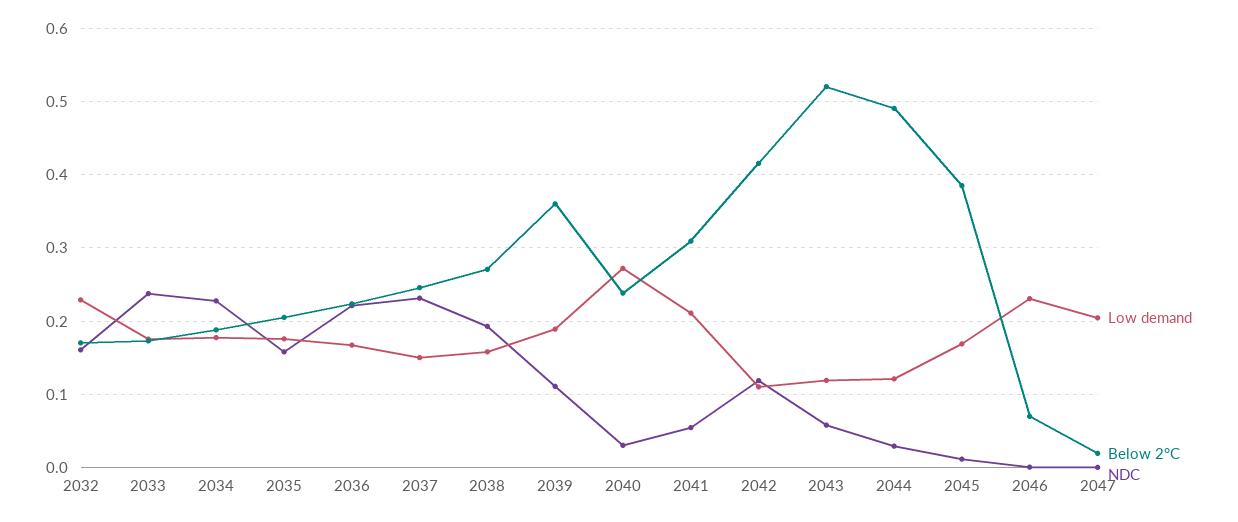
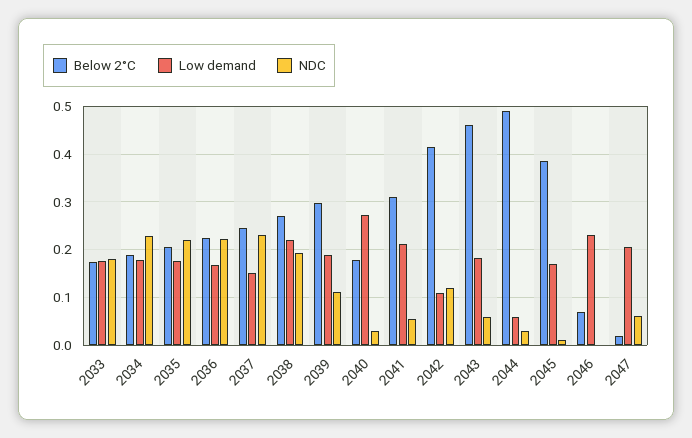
  {
    "Low demand": {
-     "2032": 0.23,
      "2033": 0.18,
      "2034": 0.18,
      "2035": 0.18,
      "2036": 0.17,
      "2037": 0.15,
-     "2038": 0.16,
+     "2038": 0.22,
      "2039": 0.19,
      "2040": 0.27,
      "2041": 0.21,
      "2042": 0.11,
-     "2043": 0.12,
+     "2043": 0.18,
-     "2044": 0.12,
+     "2044": 0.06,
      "2045": 0.17,
      "2046": 0.23,
      "2047": 0.2
    },
    "Below 2°C": {
-     "2032": 0.17,
      "2033": 0.17,
      "2034": 0.19,
      "2035": 0.2,
      "2036": 0.22,
      "2037": 0.25,
      "2038": 0.27,
-     "2039": 0.36,
+     "2039": 0.3,
-     "2040": 0.24,
+     "2040": 0.18,
      "2041": 0.31,
      "2042": 0.42,
-     "2043": 0.52,
+     "2043": 0.46,
      "2044": 0.49,
      "2045": 0.39,
      "2046": 0.07,
      "2047": 0.02
    },
    "NDC": {
-     "2032": 0.16,
-     "2033": 0.24,
+     "2033": 0.18,
      "2034": 0.23,
-     "2035": 0.16,
+     "2035": 0.22,
      "2036": 0.22,
      "2037": 0.23,
      "2038": 0.19,
      "2039": 0.11,
      "2040": 0.03,
      "2041": 0.05,
      "2042": 0.12,
      "2043": 0.06,
      "2044": 0.03,
      "2045": 0.01,
      "2046": 0,
-     "2047": 0
+     "2047": 0.06
    }
  }

